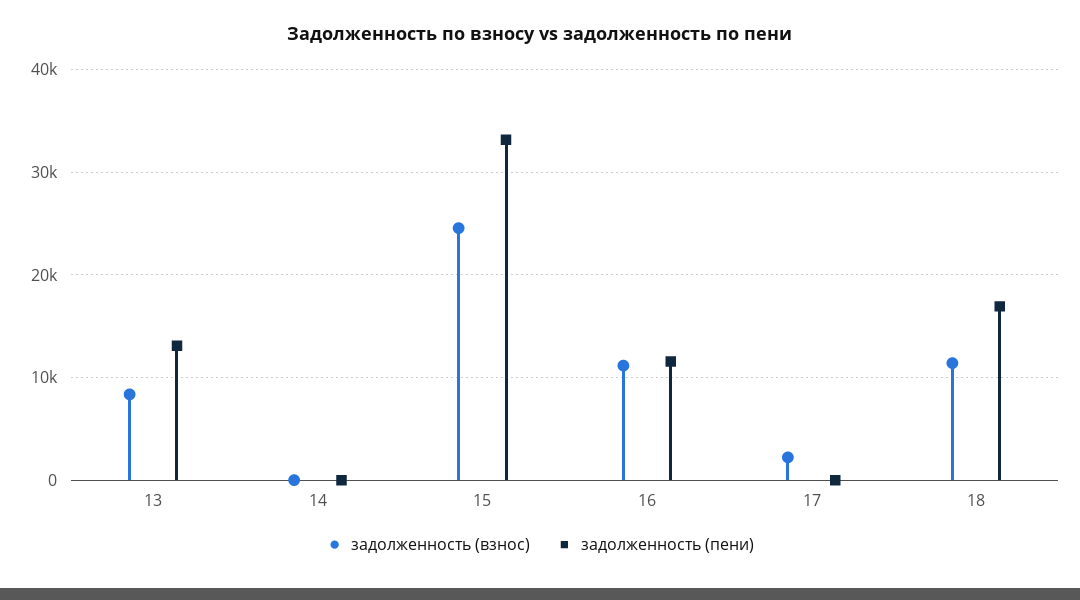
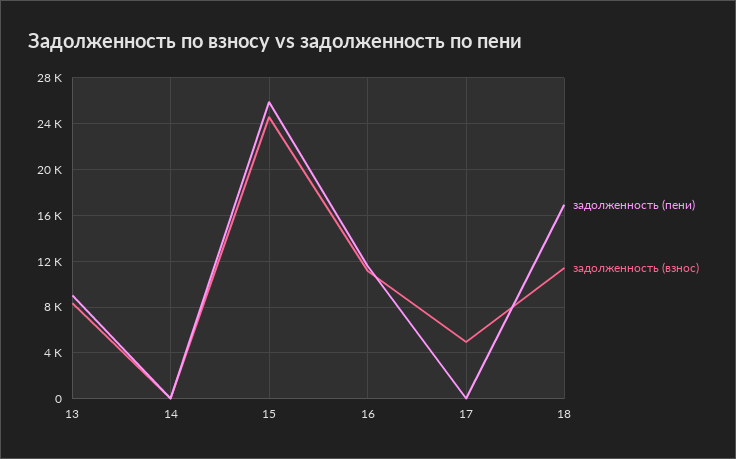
  {
    "задолженность (взнос)": {
      "13": 8000,
      "14": 0,
      "15": 25000,
      "16": 11000,
-     "17": 2000,
+     "17": 5000,
      "18": 11000
    },
    "задолженность (пени)": {
-     "13": 13000,
+     "13": 9000,
      "14": 0,
-     "15": 33000,
+     "15": 26000,
      "16": 12000,
      "17": 0,
      "18": 17000
    }
  }

